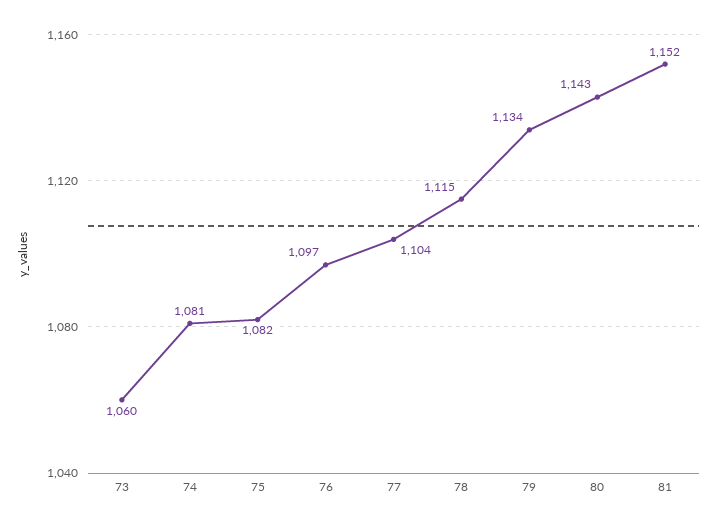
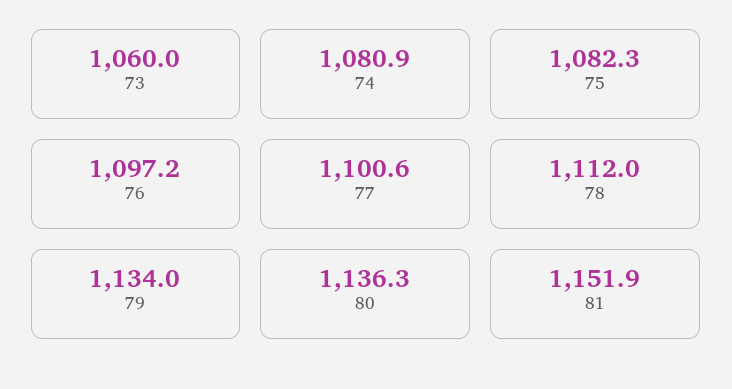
  {
    "73": 1060,
    "74": 1080.9,
    "75": 1082.3,
    "76": 1097.2,
-   "77": 1104,
+   "77": 1100.6,
-   "78": 1115,
+   "78": 1112,
    "79": 1134,
-   "80": 1143,
+   "80": 1136.3,
    "81": 1151.9
  }

